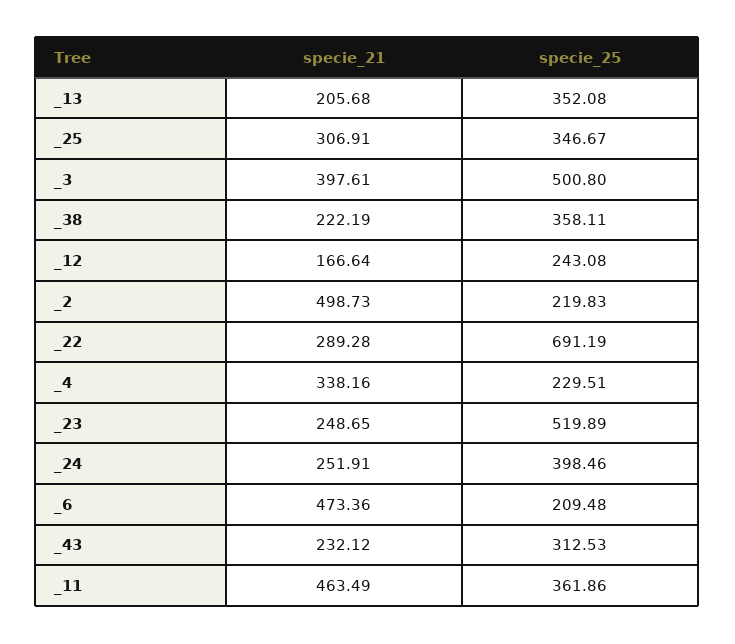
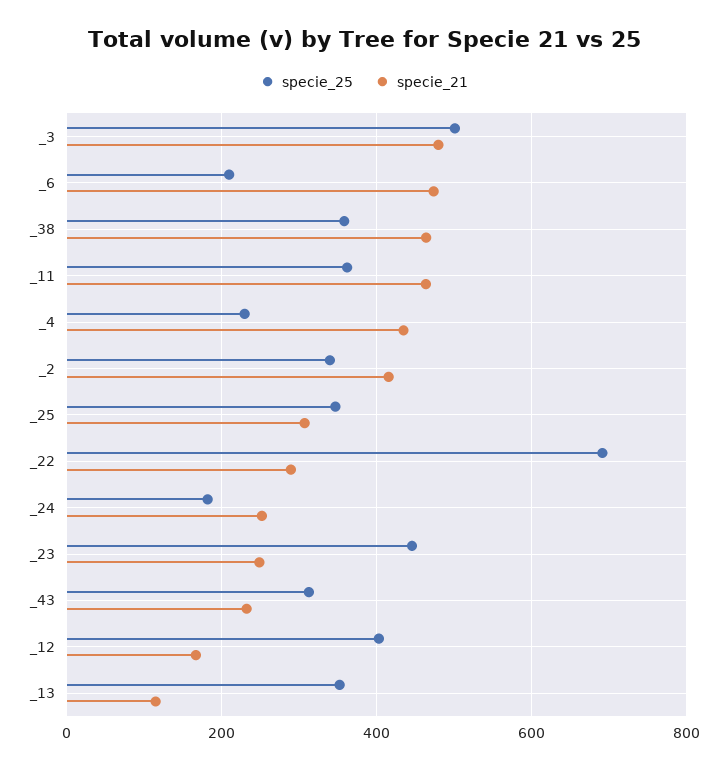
  {
    "specie_21": {
-     "_13": 205.68,
+     "_13": 120,
      "_25": 306.91,
-     "_3": 397.61,
+     "_3": 480,
-     "_38": 222.19,
+     "_38": 460,
      "_12": 166.64,
-     "_2": 498.73,
+     "_2": 420,
      "_22": 289.28,
-     "_4": 338.16,
+     "_4": 440,
      "_23": 248.65,
      "_24": 251.91,
      "_6": 473.36,
      "_43": 232.12,
      "_11": 463.49
    },
    "specie_25": {
      "_13": 352.08,
      "_25": 346.67,
      "_3": 500.8,
      "_38": 358.11,
-     "_12": 243.08,
+     "_12": 400,
-     "_2": 219.83,
+     "_2": 340,
      "_22": 691.19,
      "_4": 229.51,
-     "_23": 519.89,
+     "_23": 440,
-     "_24": 398.46,
+     "_24": 180,
      "_6": 209.48,
      "_43": 312.53,
      "_11": 361.86
    }
  }

